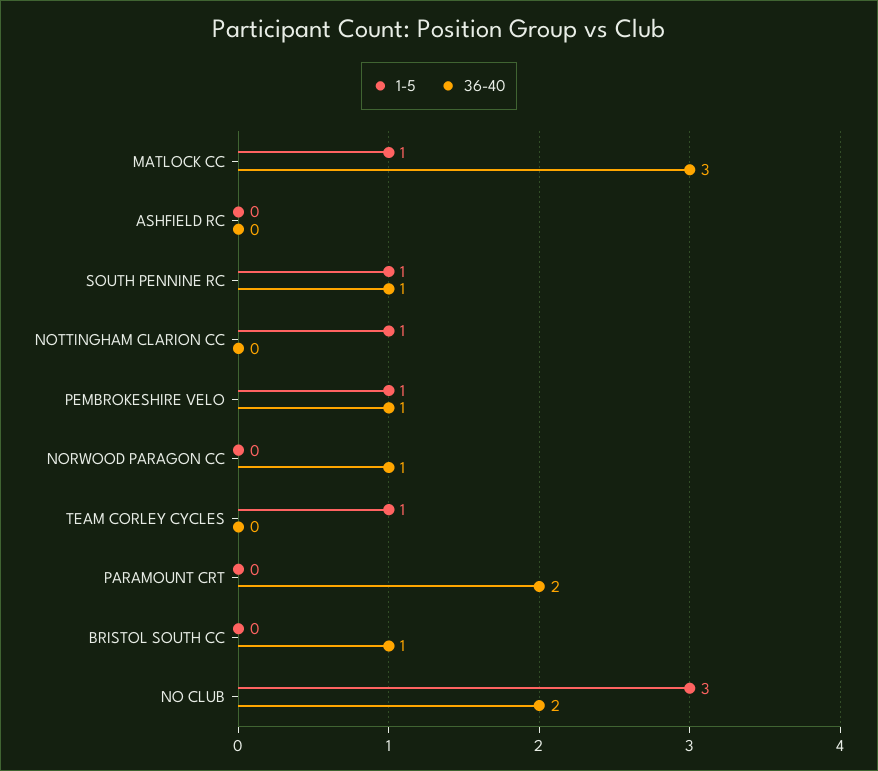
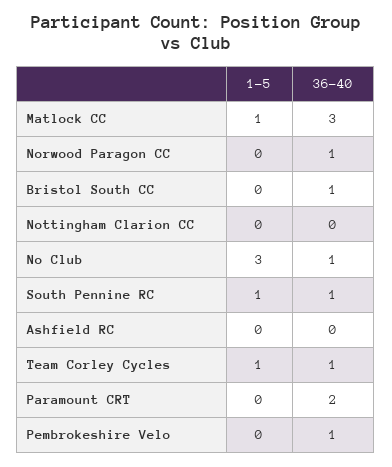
  {
    "1-5": {
      "MATLOCK CC": 1,
      "ASHFIELD RC": 0,
      "SOUTH PENNINE RC": 1,
-     "NOTTINGHAM CLARION CC": 1,
+     "NOTTINGHAM CLARION CC": 0,
-     "PEMBROKESHIRE VELO": 1,
+     "PEMBROKESHIRE VELO": 0,
      "NORWOOD PARAGON CC": 0,
      "TEAM CORLEY CYCLES": 1,
      "PARAMOUNT CRT": 0,
      "BRISTOL SOUTH CC": 0,
      "NO CLUB": 3
    },
    "36-40": {
      "MATLOCK CC": 3,
      "ASHFIELD RC": 0,
      "SOUTH PENNINE RC": 1,
      "NOTTINGHAM CLARION CC": 0,
      "PEMBROKESHIRE VELO": 1,
      "NORWOOD PARAGON CC": 1,
-     "TEAM CORLEY CYCLES": 0,
+     "TEAM CORLEY CYCLES": 1,
      "PARAMOUNT CRT": 2,
      "BRISTOL SOUTH CC": 1,
-     "NO CLUB": 2
+     "NO CLUB": 1
    }
  }

